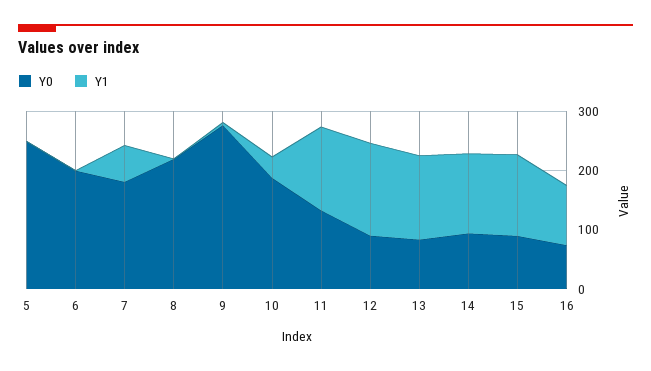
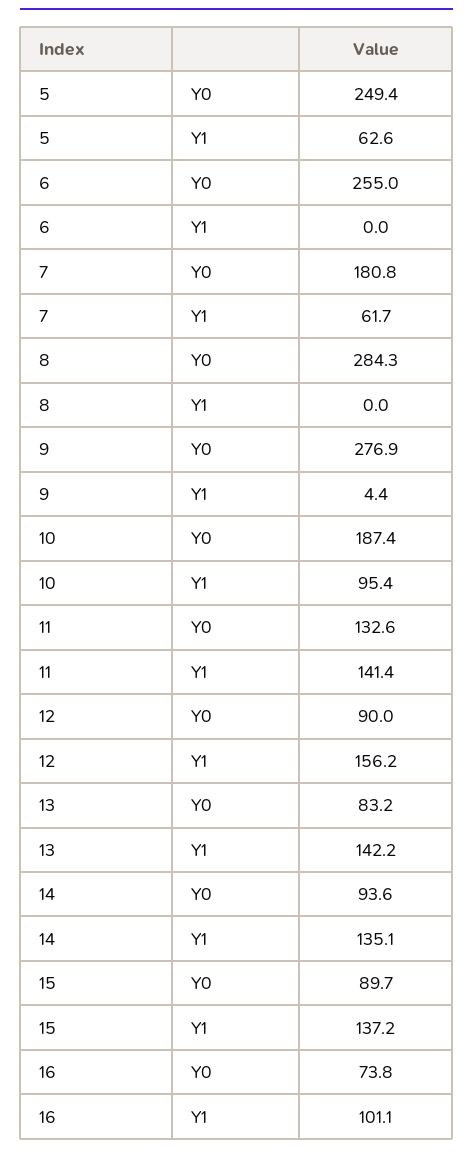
  {
    "Y0": {
      "5": 249.4,
-     "6": 200,
+     "6": 255,
      "7": 180.8,
-     "8": 220,
+     "8": 284.3,
      "9": 276.9,
      "10": 187.4,
      "11": 132.6,
      "12": 90,
      "13": 83.2,
      "14": 93.6,
      "15": 89.7,
      "16": 73.8
    },
    "Y1": {
-     "5": 0,
+     "5": 62.6,
      "6": 0,
      "7": 61.7,
      "8": 0,
      "9": 4.4,
-     "10": 40,
+     "10": 95.4,
      "11": 141.4,
      "12": 156.2,
      "13": 142.2,
      "14": 135.1,
      "15": 137.2,
      "16": 101.1
    }
  }

